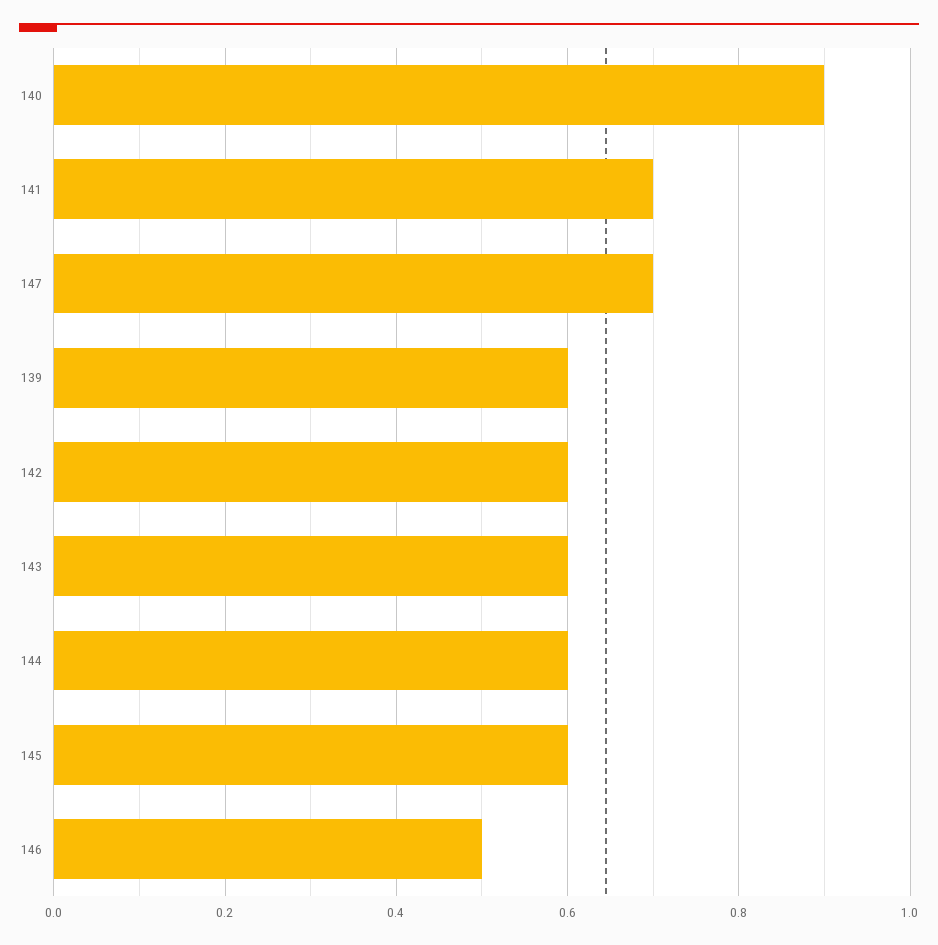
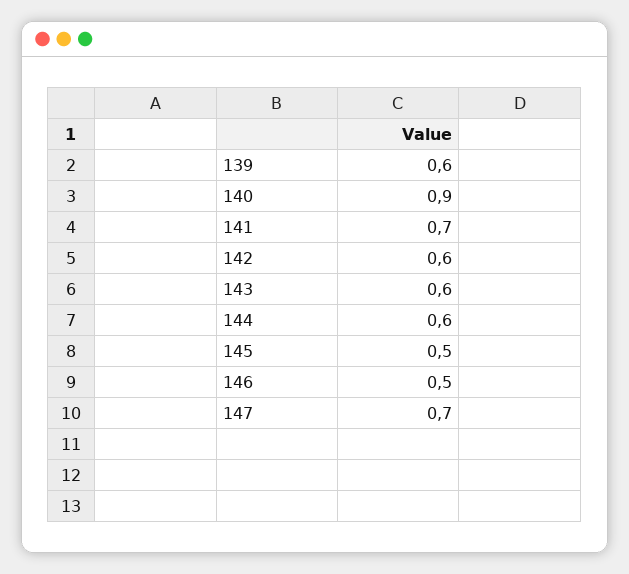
  {
    "140": 0.9,
    "141": 0.7,
    "147": 0.7,
    "139": 0.6,
    "142": 0.6,
    "143": 0.6,
    "144": 0.6,
-   "145": 0.6,
+   "145": 0.5,
    "146": 0.5
  }

